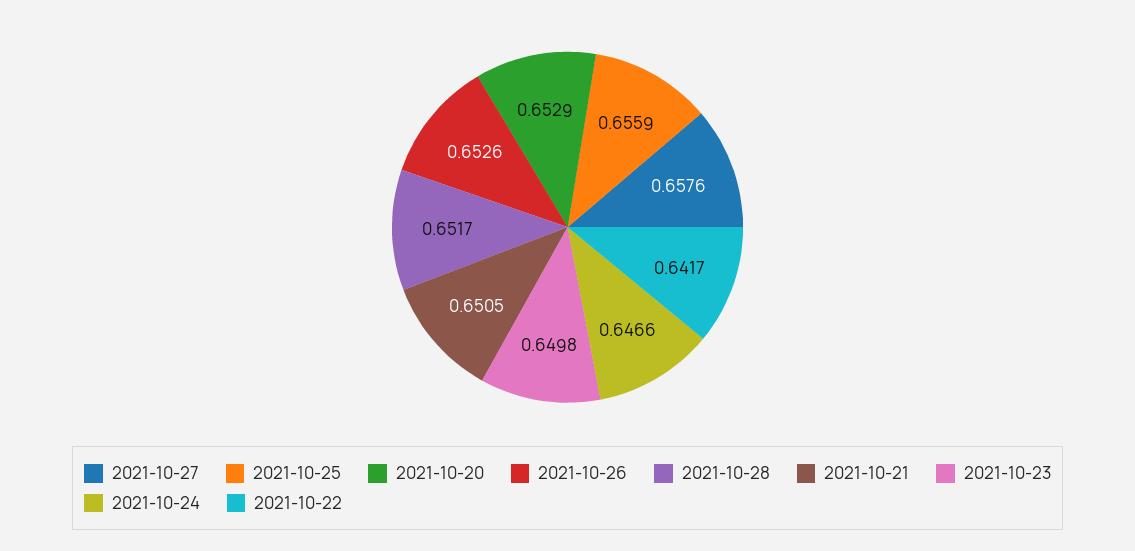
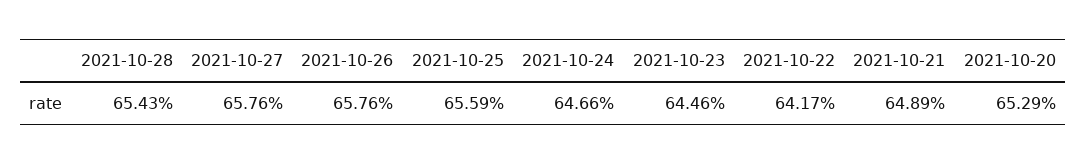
  {
    "2021-10-27": 0.6576,
    "2021-10-25": 0.6559,
    "2021-10-20": 0.6529,
-   "2021-10-26": 0.6526,
+   "2021-10-26": 0.6576,
-   "2021-10-28": 0.6517,
+   "2021-10-28": 0.6543,
-   "2021-10-21": 0.6505,
+   "2021-10-21": 0.6489,
-   "2021-10-23": 0.6498,
+   "2021-10-23": 0.6446,
    "2021-10-24": 0.6466,
    "2021-10-22": 0.6417
  }

